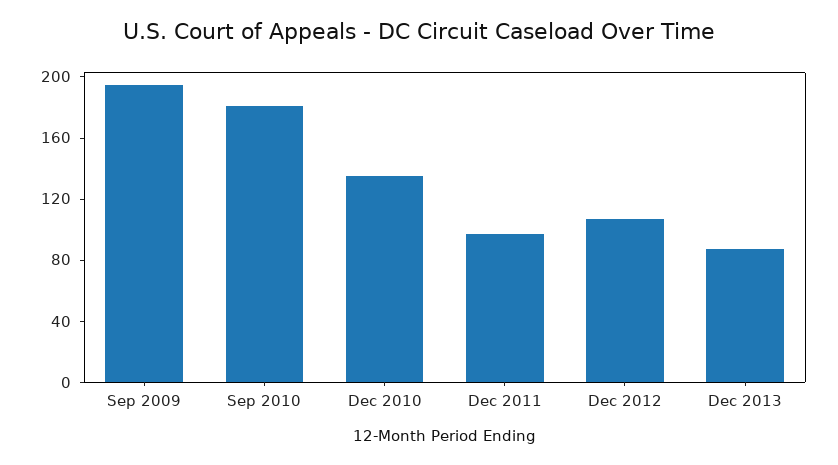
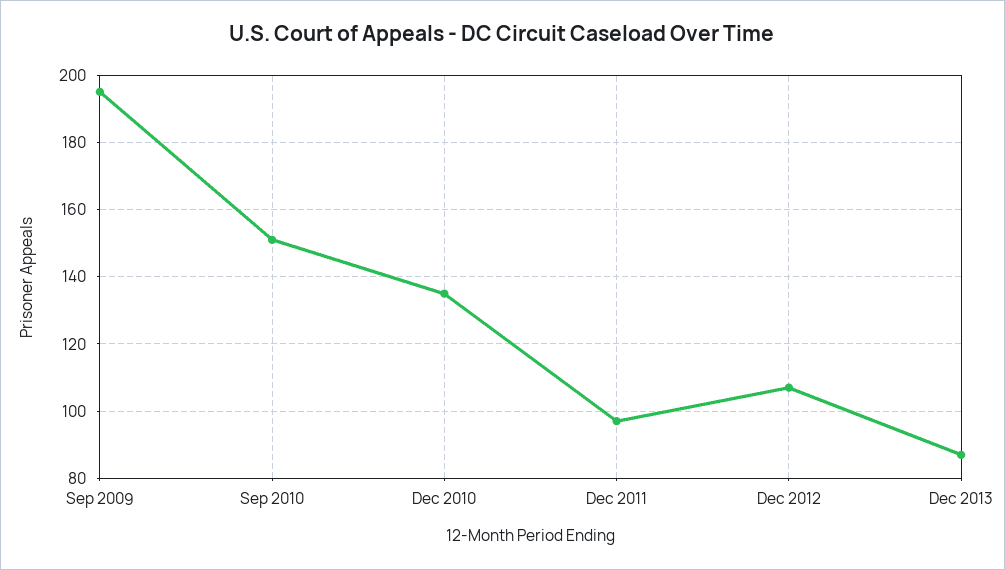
  {
    "Sep 2009": 195,
-   "Sep 2010": 180,
+   "Sep 2010": 150,
    "Dec 2010": 135,
    "Dec 2011": 95,
    "Dec 2012": 105,
    "Dec 2013": 85
  }

